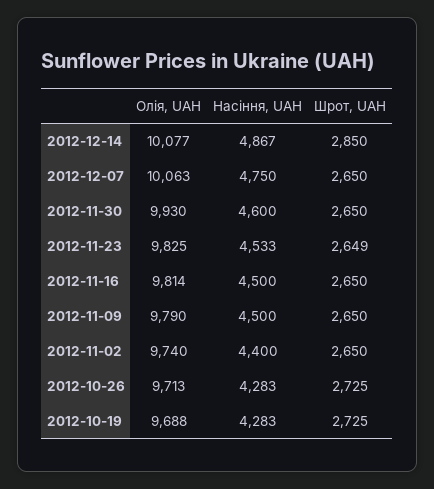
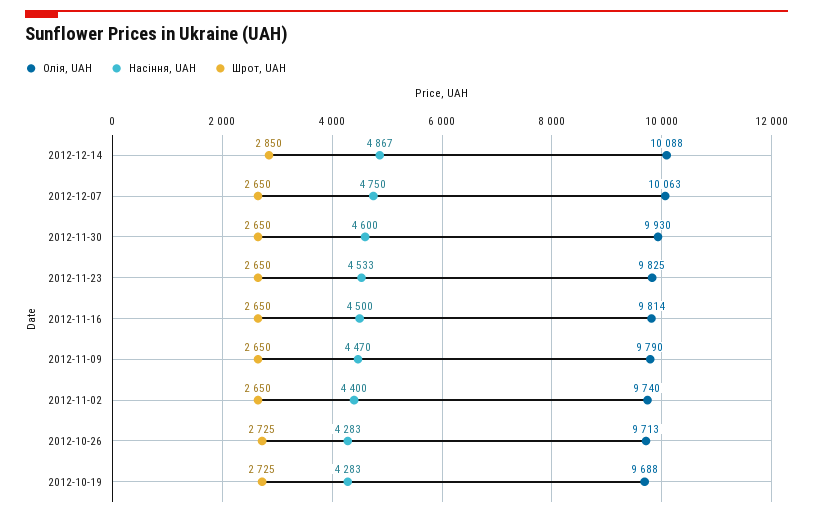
  {
    "Олія, UAH": {
-     "2012-12-14": 10077,
+     "2012-12-14": 10088,
      "2012-12-07": 10063,
      "2012-11-30": 9930,
      "2012-11-23": 9825,
      "2012-11-16": 9814,
      "2012-11-09": 9790,
      "2012-11-02": 9740,
      "2012-10-26": 9713,
      "2012-10-19": 9688
    },
    "Насіння, UAH": {
      "2012-12-14": 4867,
      "2012-12-07": 4750,
      "2012-11-30": 4600,
      "2012-11-23": 4533,
      "2012-11-16": 4500,
-     "2012-11-09": 4500,
+     "2012-11-09": 4470,
      "2012-11-02": 4400,
      "2012-10-26": 4283,
      "2012-10-19": 4283
    },
    "Шрот, UAH": {
      "2012-12-14": 2850,
      "2012-12-07": 2650,
      "2012-11-30": 2650,
-     "2012-11-23": 2649,
+     "2012-11-23": 2650,
      "2012-11-16": 2650,
      "2012-11-09": 2650,
      "2012-11-02": 2650,
      "2012-10-26": 2725,
      "2012-10-19": 2725
    }
  }

